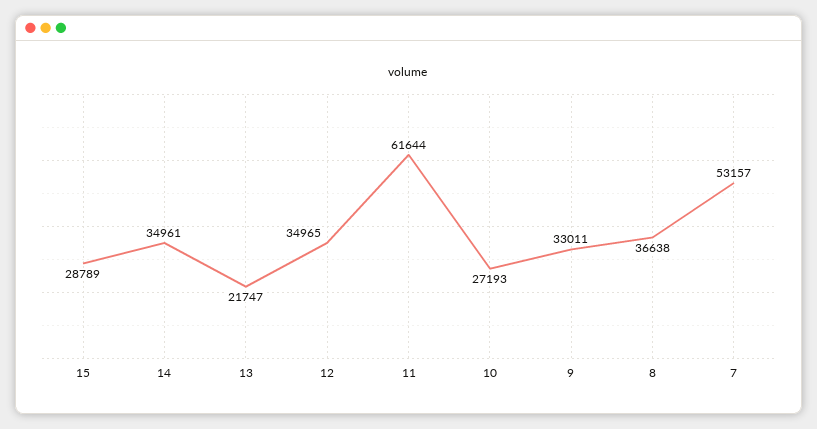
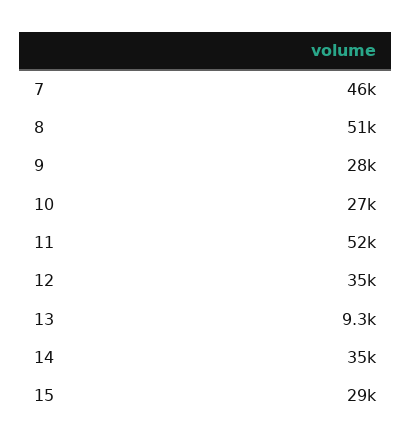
  {
    "15": 28789,
    "14": 34961,
-   "13": 21747,
+   "13": 9300,
    "12": 34965,
-   "11": 61644,
+   "11": 52000,
    "10": 27193,
-   "9": 33011,
+   "9": 28000,
-   "8": 36638,
+   "8": 51000,
-   "7": 53157
+   "7": 46000
  }

